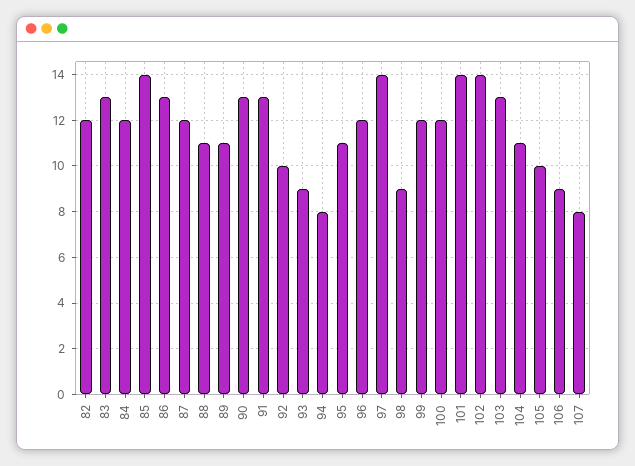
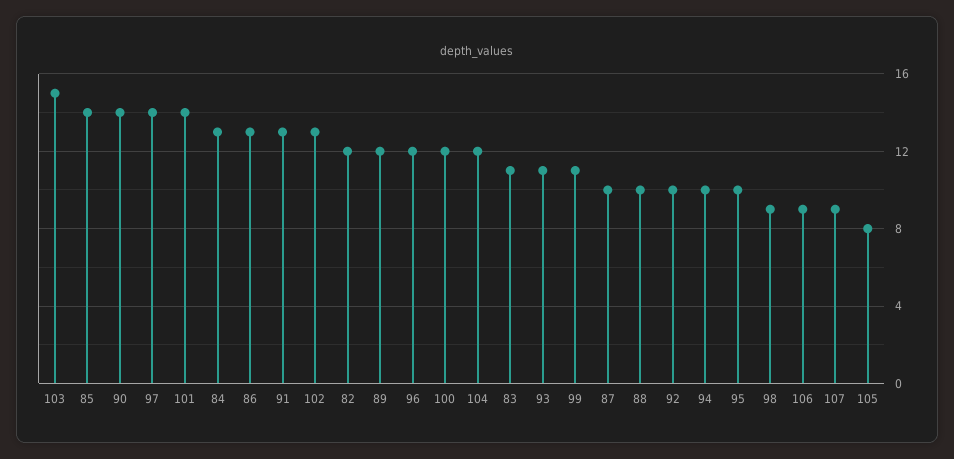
  {
    "82": 12,
-   "83": 13,
+   "83": 11,
-   "84": 12,
+   "84": 13,
    "85": 14,
    "86": 13,
-   "87": 12,
+   "87": 10,
-   "88": 11,
+   "88": 10,
-   "89": 11,
+   "89": 12,
-   "90": 13,
+   "90": 14,
    "91": 13,
    "92": 10,
-   "93": 9,
+   "93": 11,
-   "94": 8,
+   "94": 10,
-   "95": 11,
+   "95": 10,
    "96": 12,
    "97": 14,
    "98": 9,
-   "99": 12,
+   "99": 11,
    "100": 12,
    "101": 14,
-   "102": 14,
+   "102": 13,
-   "103": 13,
+   "103": 15,
-   "104": 11,
+   "104": 12,
-   "105": 10,
+   "105": 8,
    "106": 9,
-   "107": 8
+   "107": 9
  }

